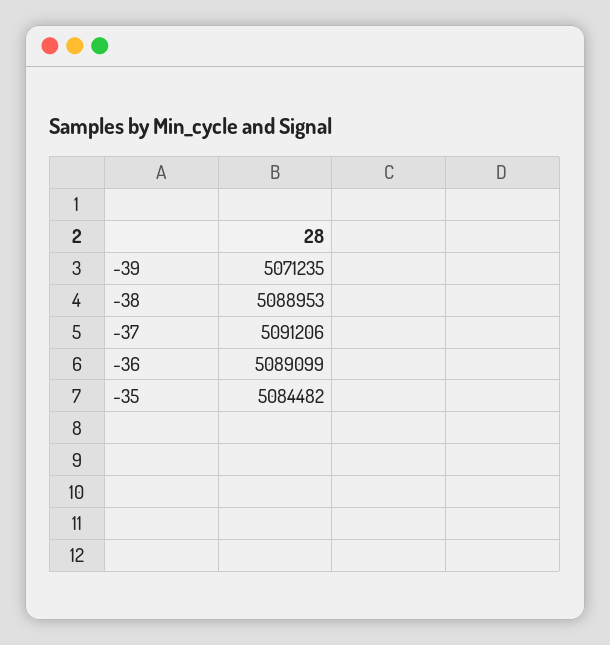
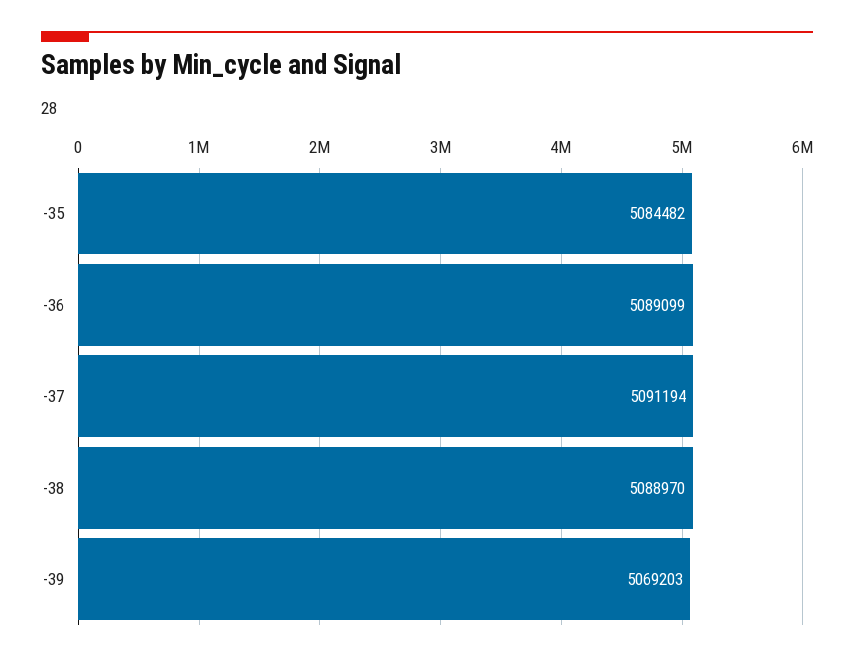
  {
-   "-39": 5071235,
+   "-39": 5069203,
-   "-38": 5088953,
+   "-38": 5088970,
-   "-37": 5091206,
+   "-37": 5091194,
    "-36": 5089099,
    "-35": 5084482
  }

